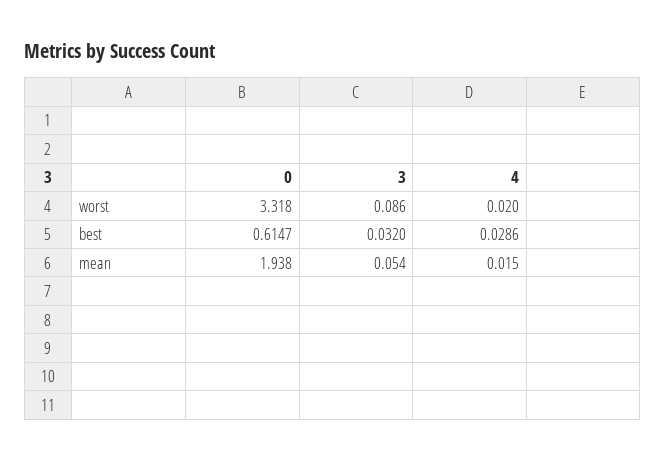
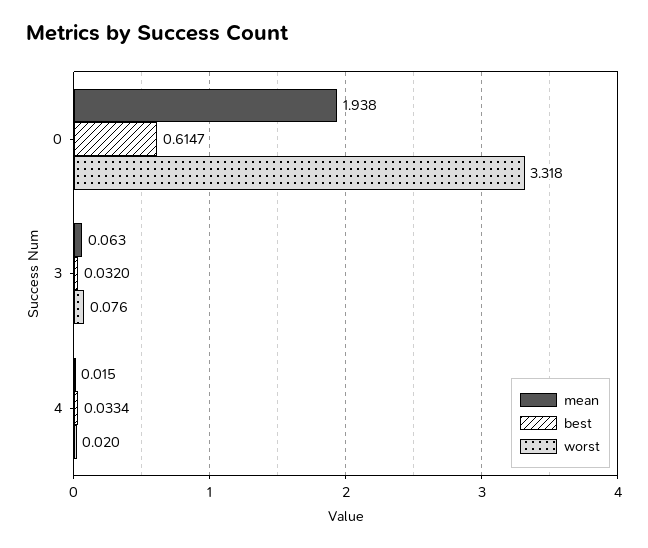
  {
    "worst": {
      "0": 3.318,
-     "3": 0.086,
+     "3": 0.076,
      "4": 0.02
    },
    "best": {
      "0": 0.6147,
      "3": 0.032,
-     "4": 0.0286
+     "4": 0.0334
    },
    "mean": {
      "0": 1.938,
-     "3": 0.054,
+     "3": 0.063,
      "4": 0.015
    }
  }

